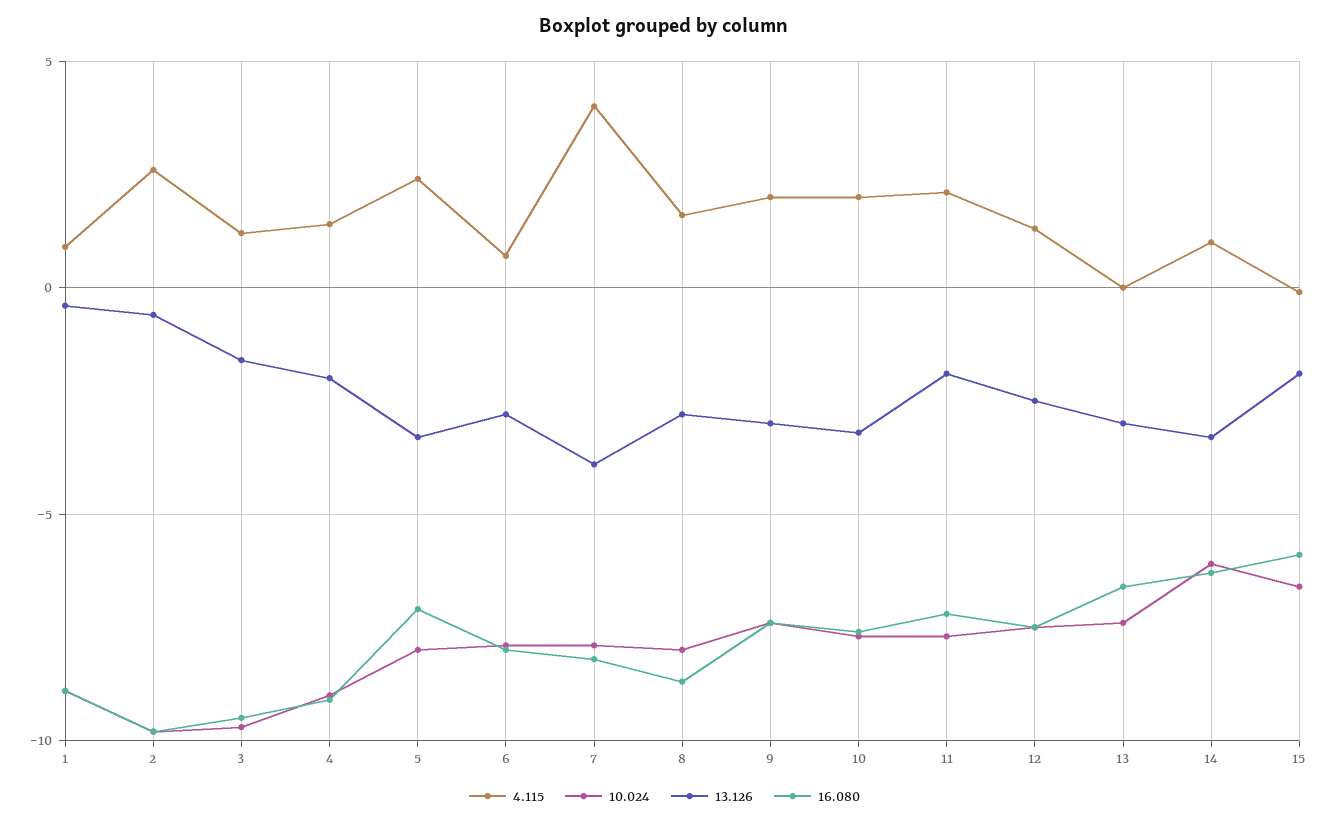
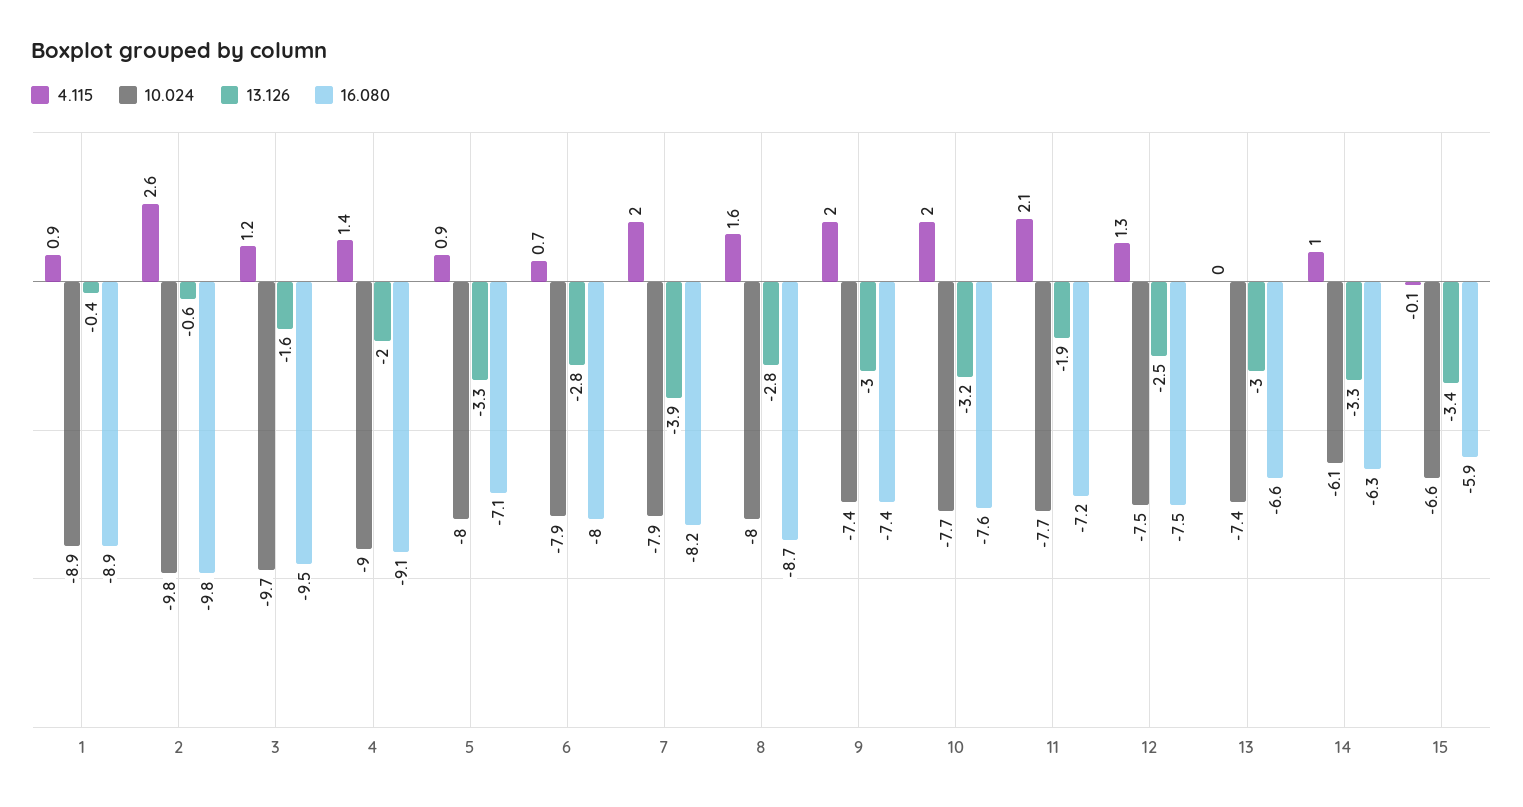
  {
    "4.115": {
      "1": 0.9,
      "2": 2.6,
      "3": 1.2,
      "4": 1.4,
-     "5": 2.5,
+     "5": 0.9,
      "6": 0.7,
-     "7": 4,
+     "7": 2,
      "8": 1.6,
      "9": 2,
      "10": 2,
      "11": 2.1,
      "12": 1.3,
      "13": 0,
      "14": 1,
      "15": -0.1
    },
    "10.024": {
      "1": -8.9,
      "2": -9.8,
      "3": -9.7,
      "4": -9,
      "5": -8,
      "6": -7.9,
      "7": -7.9,
      "8": -8,
      "9": -7.4,
      "10": -7.7,
      "11": -7.7,
      "12": -7.5,
      "13": -7.4,
      "14": -6.1,
      "15": -6.6
    },
    "13.126": {
      "1": -0.4,
      "2": -0.6,
      "3": -1.6,
      "4": -2,
      "5": -3.3,
      "6": -2.8,
      "7": -3.9,
      "8": -2.8,
      "9": -3,
      "10": -3.2,
      "11": -1.9,
      "12": -2.5,
      "13": -3,
      "14": -3.3,
-     "15": -2
+     "15": -3.4
    },
    "16.080": {
      "1": -8.9,
      "2": -9.8,
      "3": -9.5,
      "4": -9.1,
      "5": -7.1,
      "6": -8,
      "7": -8.2,
      "8": -8.7,
      "9": -7.4,
      "10": -7.6,
      "11": -7.2,
      "12": -7.5,
      "13": -6.6,
      "14": -6.3,
      "15": -5.9
    }
  }

